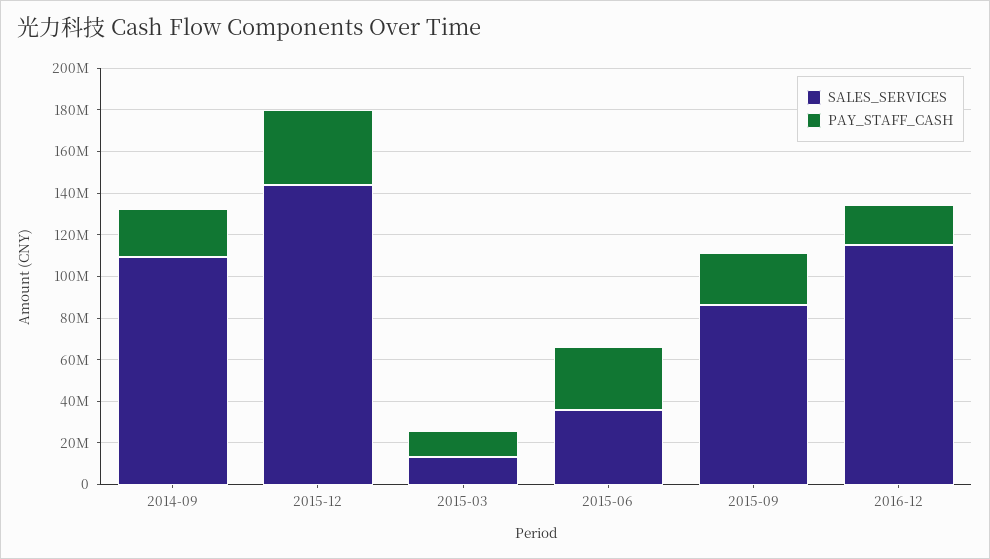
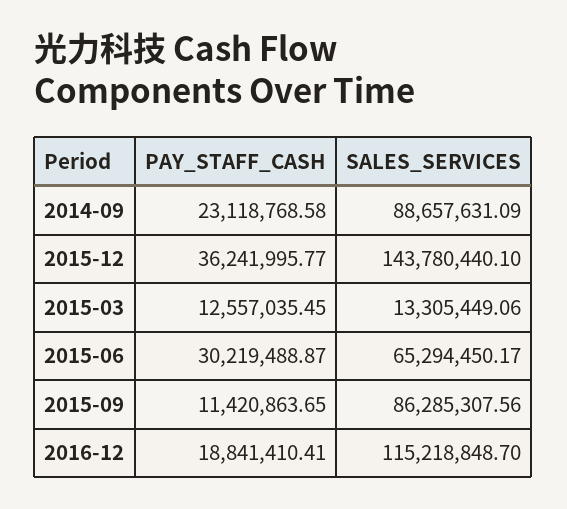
  {
    "SALES_SERVICES": {
-     "2014-09": 110000000,
+     "2014-09": 88657631.09,
      "2015-12": 143780440.1,
      "2015-03": 13305449.06,
-     "2015-06": 35000000,
+     "2015-06": 65294450.17,
      "2015-09": 86285307.56,
      "2016-12": 115218848.7
    },
    "PAY_STAFF_CASH": {
      "2014-09": 23118768.58,
      "2015-12": 36241995.77,
      "2015-03": 12557035.45,
      "2015-06": 30219488.87,
-     "2015-09": 25000000,
+     "2015-09": 11420863.65,
      "2016-12": 18841410.41
    }
  }

